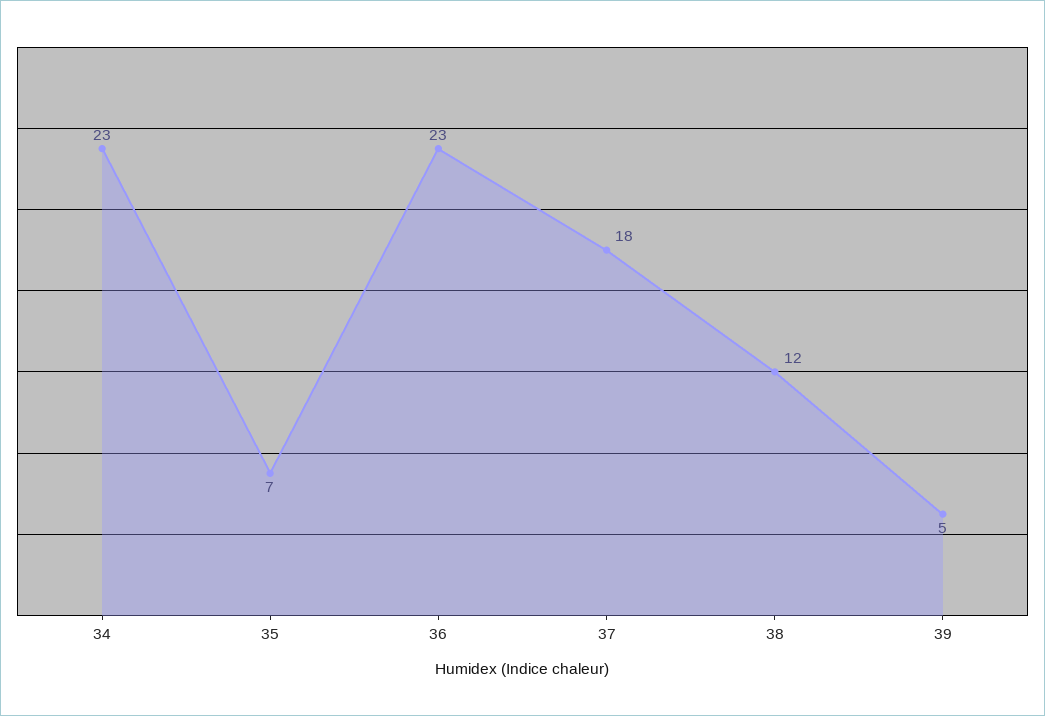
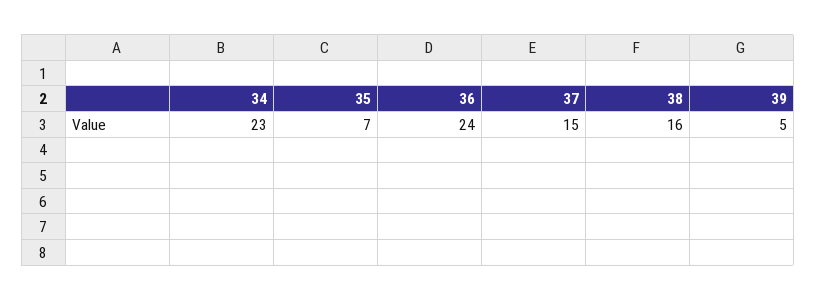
  {
    "34": 23,
    "35": 7,
-   "36": 23,
+   "36": 24,
-   "37": 18,
+   "37": 15,
-   "38": 12,
+   "38": 16,
    "39": 5
  }

